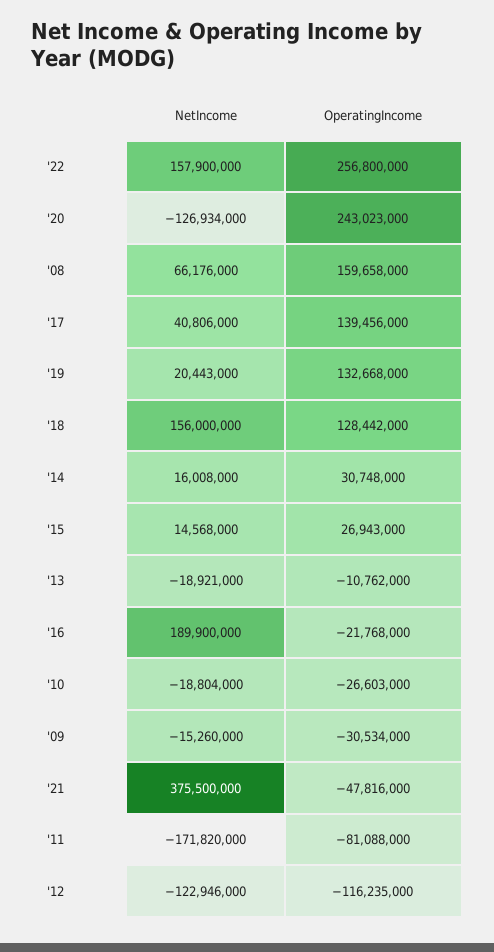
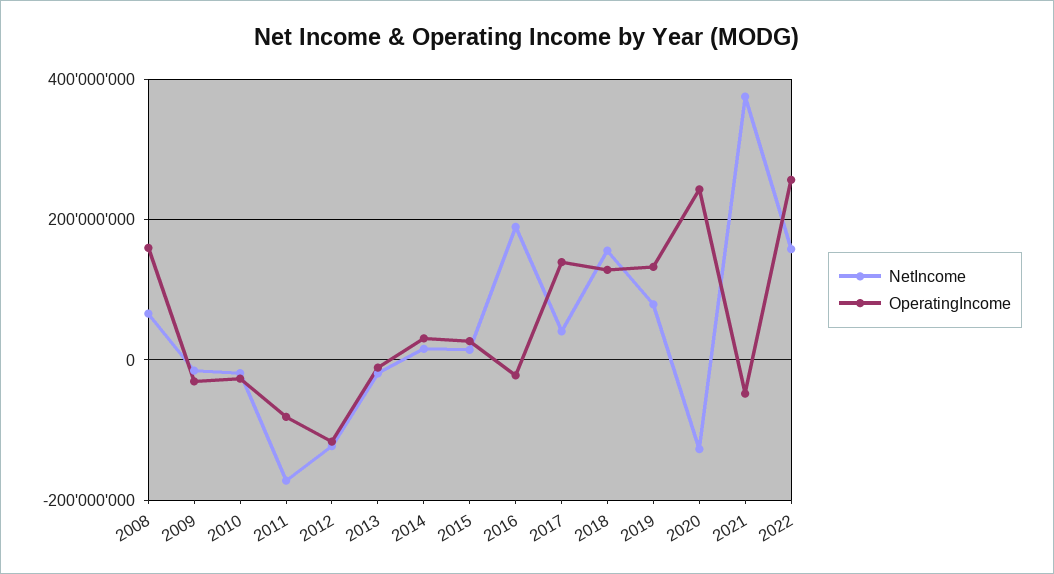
  {
    "NetIncome": {
      "'22": 157900000,
      "'20": -126934000,
      "'08": 66176000,
      "'17": 40806000,
-     "'19": 20443000,
+     "'19": 80000000,
      "'18": 156000000,
      "'14": 16008000,
      "'15": 14568000,
      "'13": -18921000,
      "'16": 189900000,
      "'10": -18804000,
      "'09": -15260000,
      "'21": 375500000,
      "'11": -171820000,
      "'12": -122946000
    },
    "OperatingIncome": {
      "'22": 256800000,
      "'20": 243023000,
      "'08": 159658000,
      "'17": 139456000,
      "'19": 132668000,
      "'18": 128442000,
      "'14": 30748000,
      "'15": 26943000,
      "'13": -10762000,
      "'16": -21768000,
      "'10": -26603000,
      "'09": -30534000,
      "'21": -47816000,
      "'11": -81088000,
      "'12": -116235000
    }
  }

